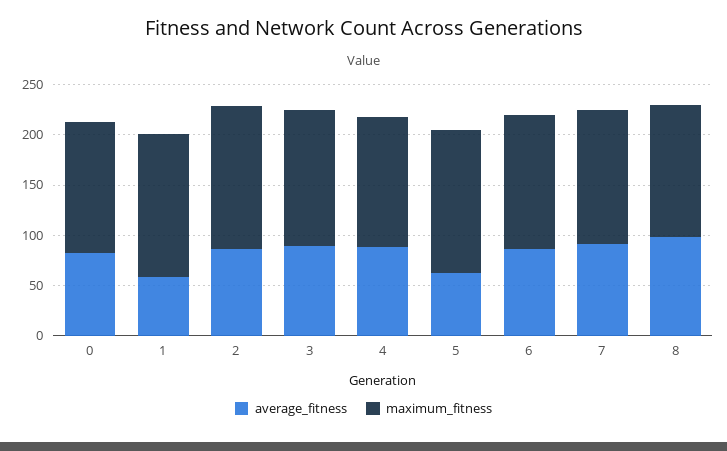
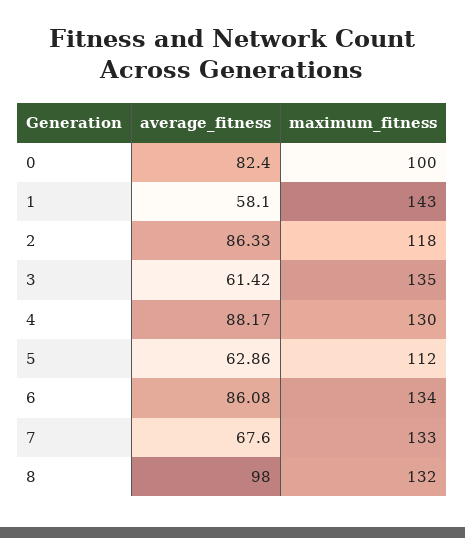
  {
    "average_fitness": {
      "0": 82.4,
      "1": 58.1,
      "2": 86.33,
-     "3": 90,
+     "3": 61.42,
      "4": 88.17,
      "5": 62.86,
      "6": 86.08,
-     "7": 90,
+     "7": 67.6,
      "8": 98
    },
    "maximum_fitness": {
-     "0": 130,
+     "0": 100,
      "1": 143,
-     "2": 140,
+     "2": 118,
      "3": 135,
      "4": 130,
-     "5": 140,
+     "5": 112,
      "6": 134,
      "7": 133,
      "8": 132
    }
  }

